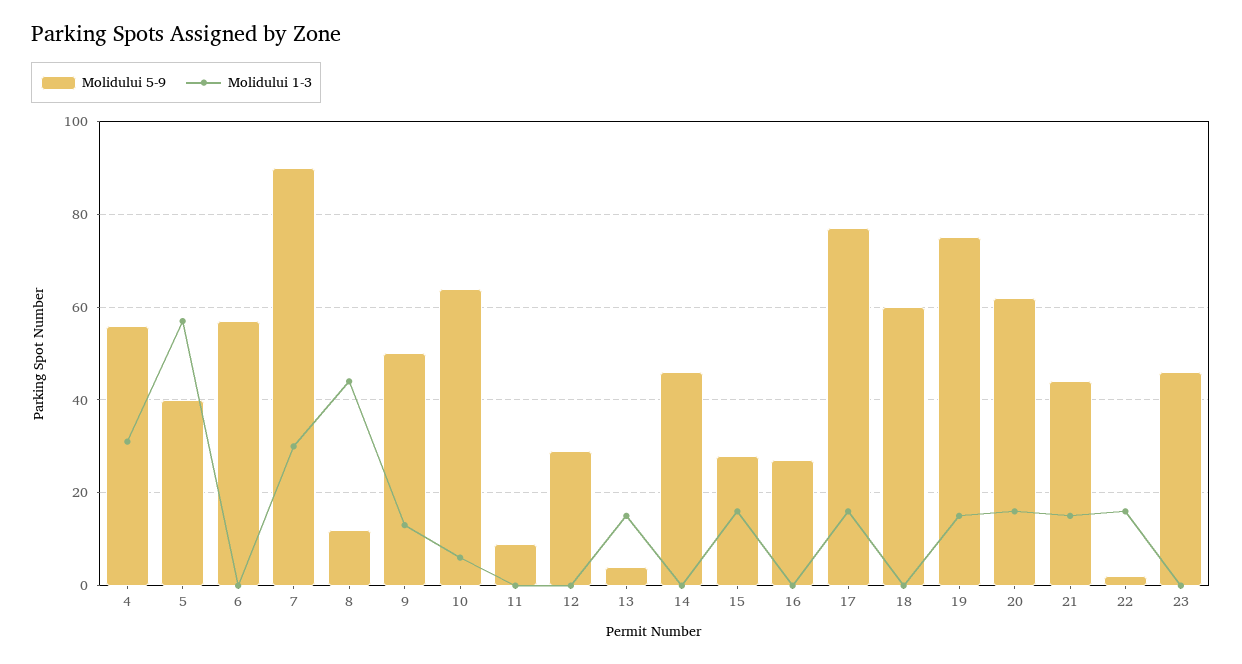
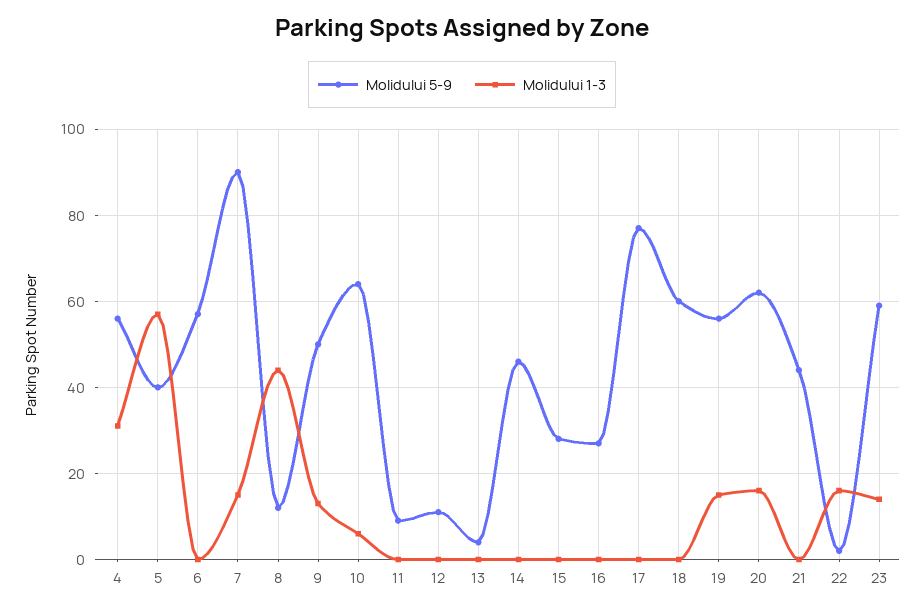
  {
    "Molidului 5-9": {
      "4": 55,
      "5": 40,
      "6": 55,
      "7": 90,
      "8": 10,
      "9": 50,
      "10": 65,
      "11": 10,
-     "12": 30,
+     "12": 10,
      "13": 5,
      "14": 45,
      "15": 30,
      "16": 25,
      "17": 75,
      "18": 60,
-     "19": 75,
+     "19": 55,
      "20": 60,
      "21": 45,
      "22": 0,
-     "23": 45
+     "23": 60
    },
    "Molidului 1-3": {
      "4": 30,
      "5": 55,
      "6": 0,
-     "7": 30,
+     "7": 15,
      "8": 45,
      "9": 15,
      "10": 5,
      "11": 0,
      "12": 0,
-     "13": 15,
+     "13": 0,
      "14": 0,
-     "15": 15,
+     "15": 0,
      "16": 0,
-     "17": 15,
+     "17": 0,
      "18": 0,
      "19": 15,
      "20": 15,
-     "21": 15,
+     "21": 0,
      "22": 15,
-     "23": 0
+     "23": 15
    }
  }

